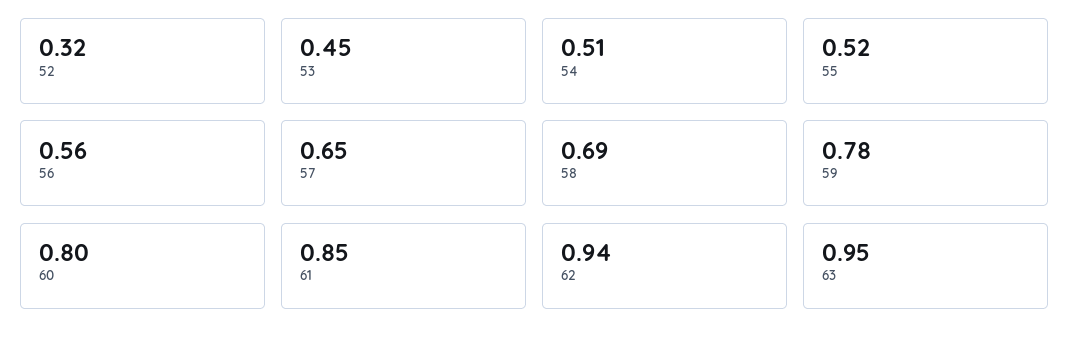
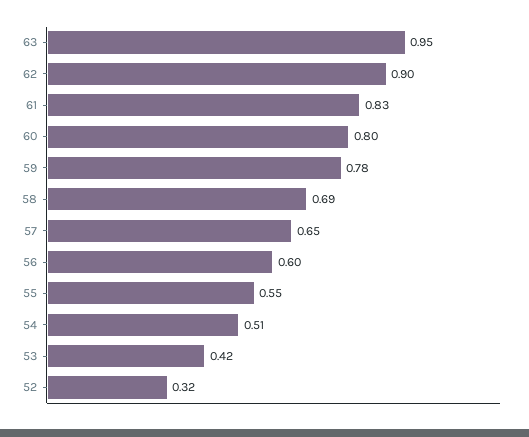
  {
    "52": 0.32,
-   "53": 0.45,
+   "53": 0.42,
    "54": 0.51,
-   "55": 0.52,
+   "55": 0.55,
-   "56": 0.56,
+   "56": 0.6,
    "57": 0.65,
    "58": 0.69,
    "59": 0.78,
    "60": 0.8,
-   "61": 0.85,
+   "61": 0.83,
-   "62": 0.94,
+   "62": 0.9,
    "63": 0.95
  }

